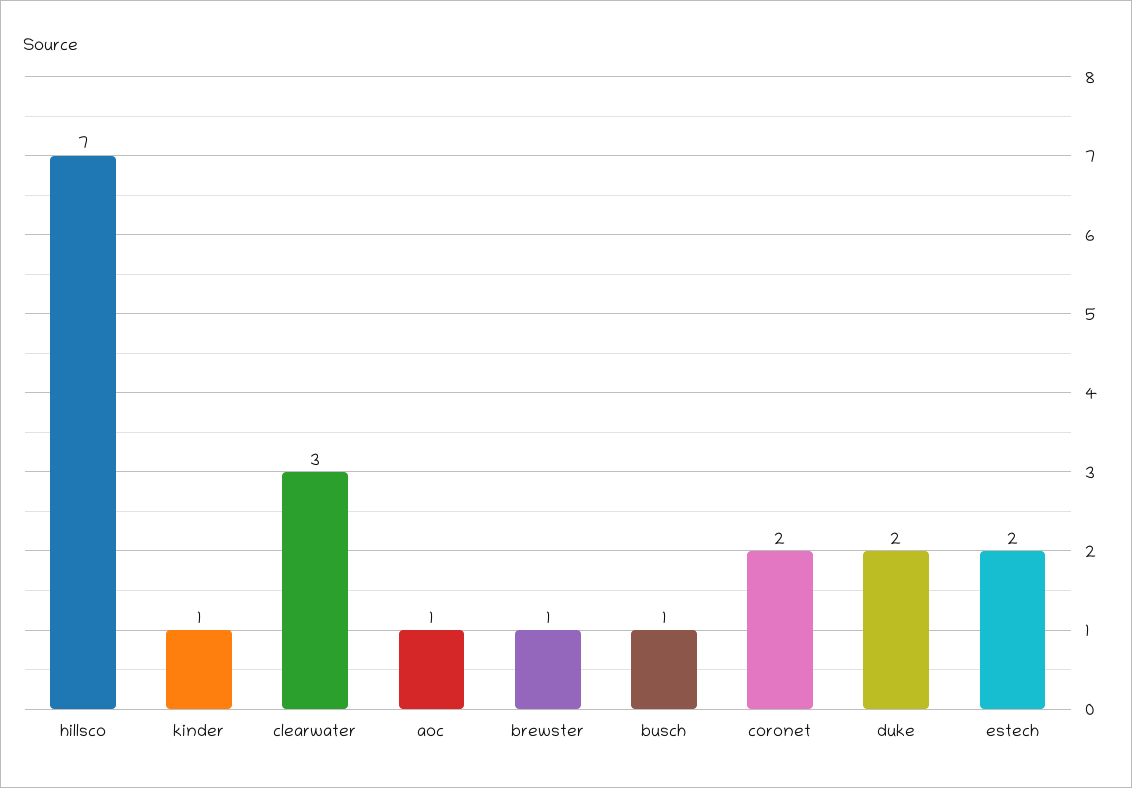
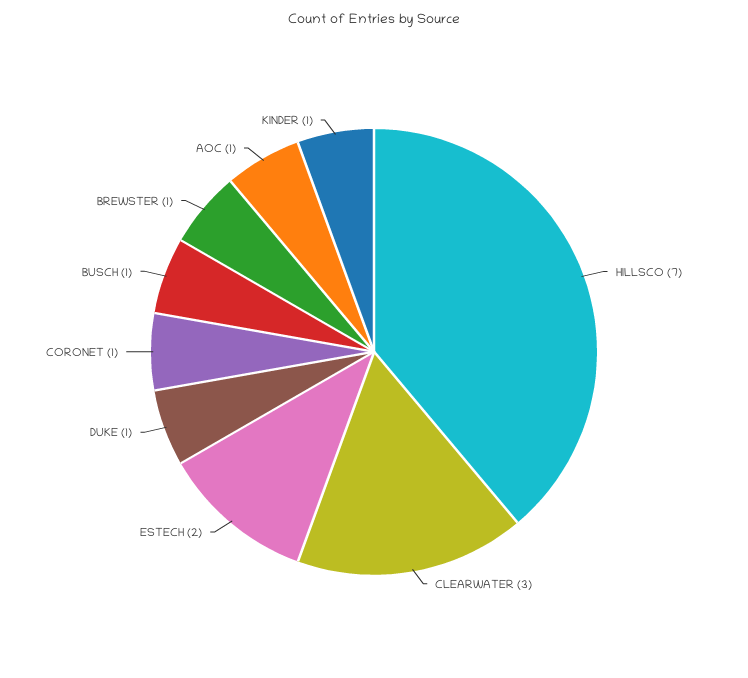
  {
    "hillsco": 7,
    "kinder": 1,
    "clearwater": 3,
    "aoc": 1,
    "brewster": 1,
    "busch": 1,
-   "coronet": 2,
+   "coronet": 1,
-   "duke": 2,
+   "duke": 1,
    "estech": 2
  }

